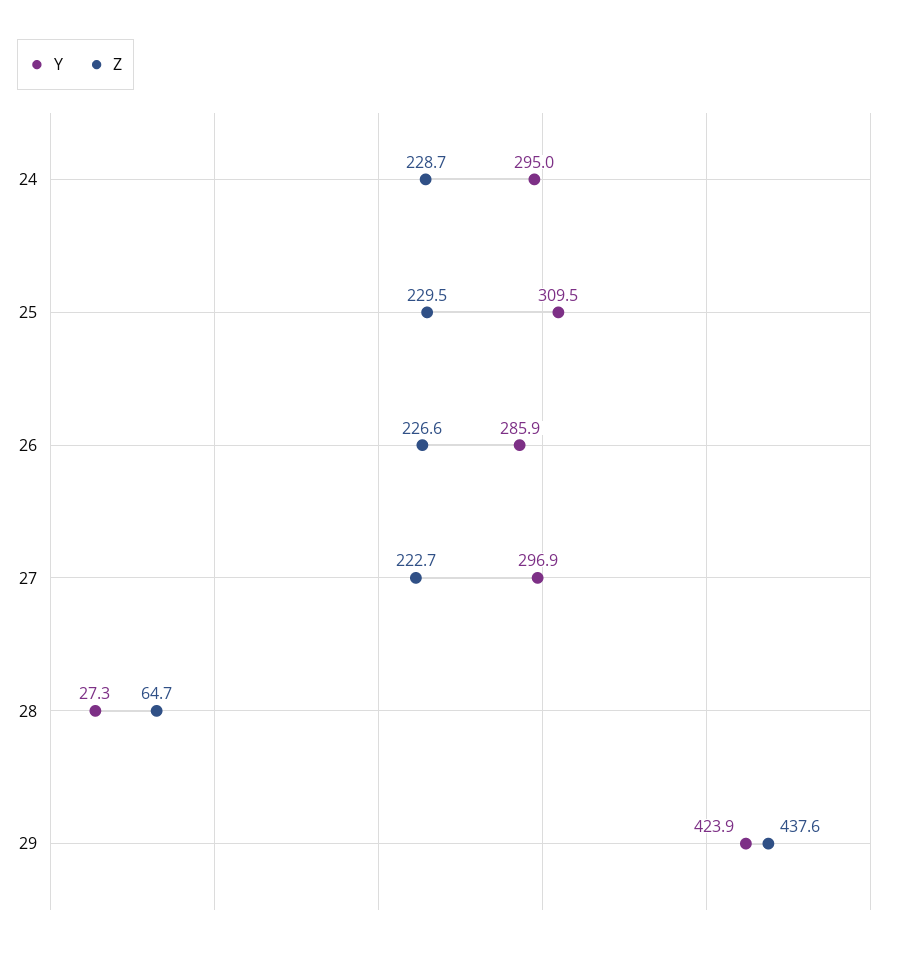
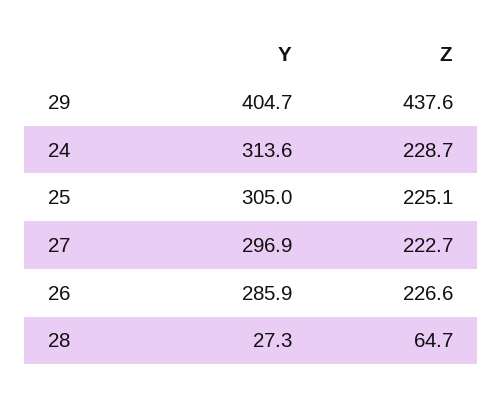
  {
    "Y": {
-     "24": 295,
+     "24": 313.6,
-     "25": 309.5,
+     "25": 305,
      "26": 285.9,
      "27": 296.9,
      "28": 27.3,
-     "29": 423.9
+     "29": 404.7
    },
    "Z": {
      "24": 228.7,
-     "25": 229.5,
+     "25": 225.1,
      "26": 226.6,
      "27": 222.7,
      "28": 64.7,
      "29": 437.6
    }
  }

